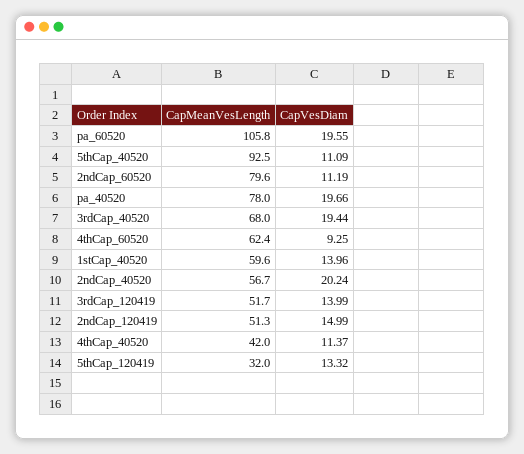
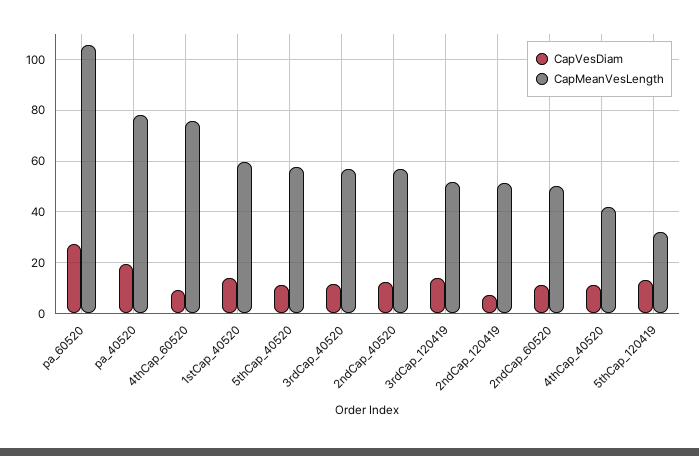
  {
    "CapMeanVesLength": {
      "pa_60520": 105.8,
-     "5thCap_40520": 92.5,
+     "5thCap_40520": 57.5,
-     "2ndCap_60520": 79.6,
+     "2ndCap_60520": 50,
      "pa_40520": 78,
-     "3rdCap_40520": 68,
+     "3rdCap_40520": 57.5,
-     "4thCap_60520": 62.4,
+     "4thCap_60520": 75,
      "1stCap_40520": 59.6,
      "2ndCap_40520": 56.7,
      "3rdCap_120419": 51.7,
      "2ndCap_120419": 51.3,
      "4thCap_40520": 42,
      "5thCap_120419": 32
    },
    "CapVesDiam": {
-     "pa_60520": 19.55,
+     "pa_60520": 27.5,
      "5thCap_40520": 11.09,
      "2ndCap_60520": 11.19,
      "pa_40520": 19.66,
-     "3rdCap_40520": 19.44,
+     "3rdCap_40520": 12.5,
      "4thCap_60520": 9.25,
      "1stCap_40520": 13.96,
-     "2ndCap_40520": 20.24,
+     "2ndCap_40520": 12.5,
      "3rdCap_120419": 13.99,
-     "2ndCap_120419": 14.99,
+     "2ndCap_120419": 7.5,
      "4thCap_40520": 11.37,
      "5thCap_120419": 13.32
    }
  }

